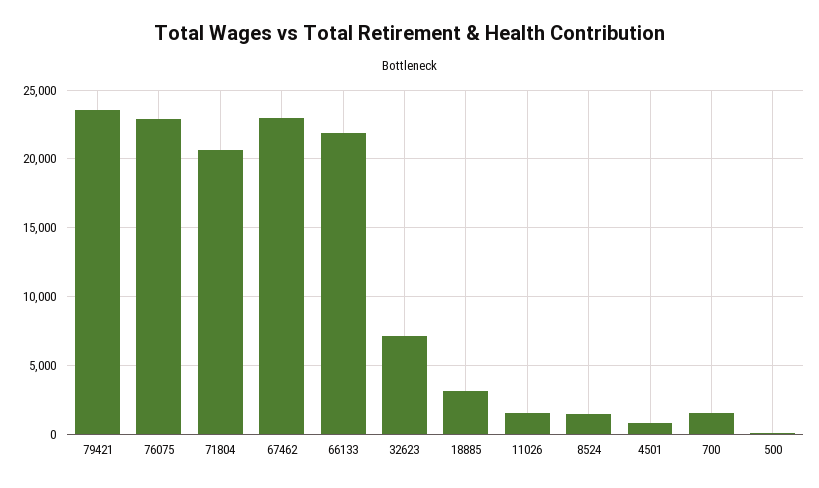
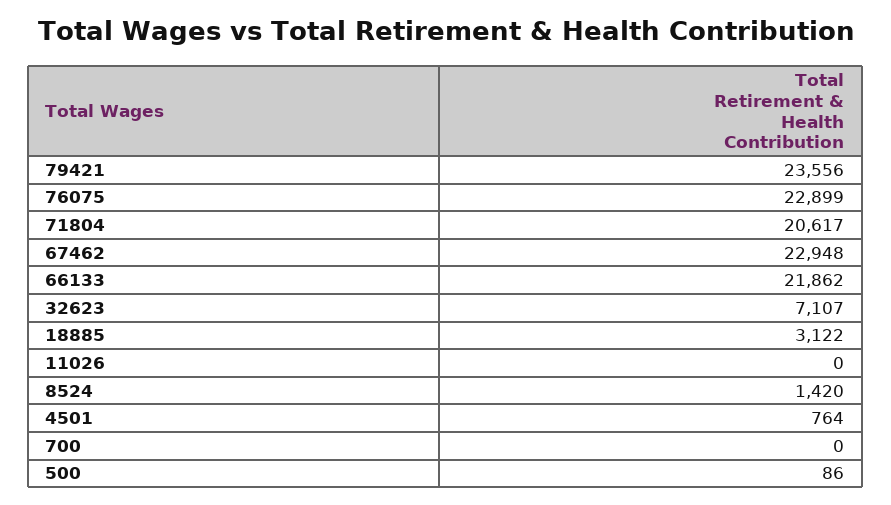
  {
    "79421": 23556,
    "76075": 22899,
    "71804": 20617,
    "67462": 22948,
    "66133": 21862,
    "32623": 7107,
    "18885": 3122,
-   "11026": 1500,
+   "11026": 0,
    "8524": 1420,
    "4501": 764,
-   "700": 1500,
+   "700": 0,
    "500": 86
  }

